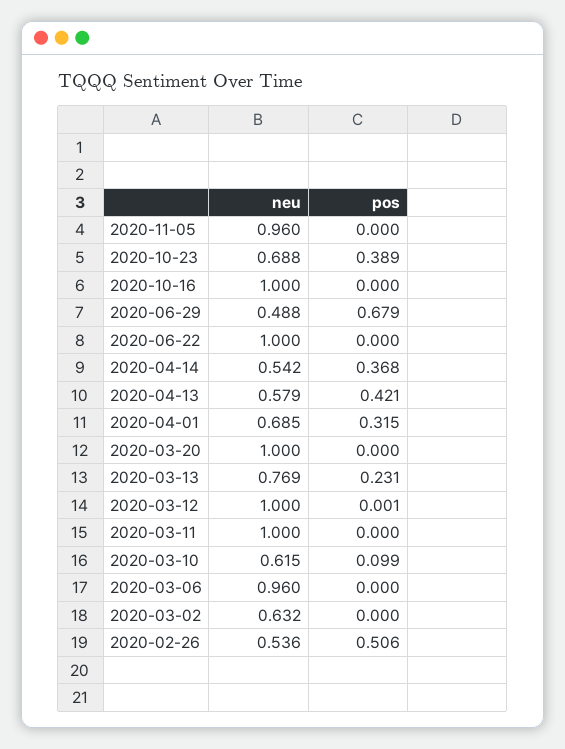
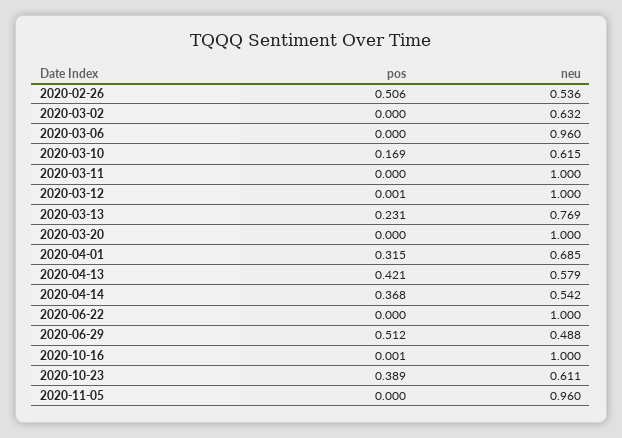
  {
    "neu": {
      "2020-11-05": 0.96,
-     "2020-10-23": 0.688,
+     "2020-10-23": 0.611,
      "2020-10-16": 1,
      "2020-06-29": 0.488,
      "2020-06-22": 1,
      "2020-04-14": 0.542,
      "2020-04-13": 0.579,
      "2020-04-01": 0.685,
      "2020-03-20": 1,
      "2020-03-13": 0.769,
      "2020-03-12": 1,
      "2020-03-11": 1,
      "2020-03-10": 0.615,
      "2020-03-06": 0.96,
      "2020-03-02": 0.632,
      "2020-02-26": 0.536
    },
    "pos": {
      "2020-11-05": 0,
      "2020-10-23": 0.389,
-     "2020-10-16": 0,
+     "2020-10-16": 0.001,
-     "2020-06-29": 0.679,
+     "2020-06-29": 0.512,
      "2020-06-22": 0,
      "2020-04-14": 0.368,
      "2020-04-13": 0.421,
      "2020-04-01": 0.315,
      "2020-03-20": 0,
      "2020-03-13": 0.231,
      "2020-03-12": 0.001,
      "2020-03-11": 0,
-     "2020-03-10": 0.099,
+     "2020-03-10": 0.169,
      "2020-03-06": 0,
      "2020-03-02": 0,
      "2020-02-26": 0.506
    }
  }

